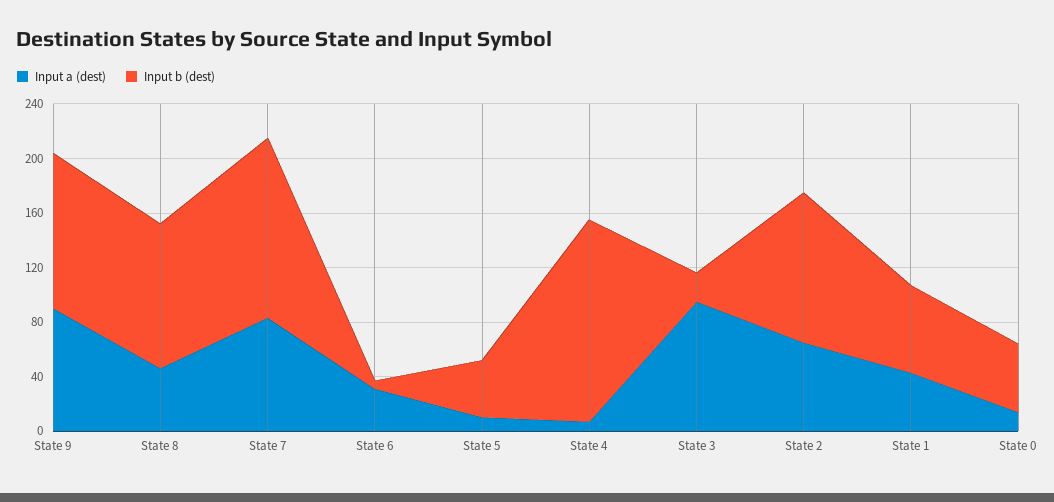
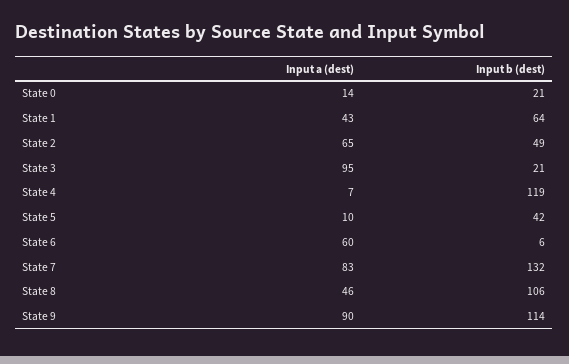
  {
    "Input a (dest)": {
      "State 9": 90,
      "State 8": 46,
      "State 7": 83,
-     "State 6": 30,
+     "State 6": 60,
      "State 5": 10,
      "State 4": 7,
      "State 3": 95,
      "State 2": 65,
      "State 1": 43,
      "State 0": 14
    },
    "Input b (dest)": {
      "State 9": 114,
      "State 8": 106,
      "State 7": 132,
      "State 6": 6,
      "State 5": 42,
-     "State 4": 150,
+     "State 4": 119,
      "State 3": 21,
-     "State 2": 110,
+     "State 2": 49,
      "State 1": 64,
-     "State 0": 50
+     "State 0": 21
    }
  }

